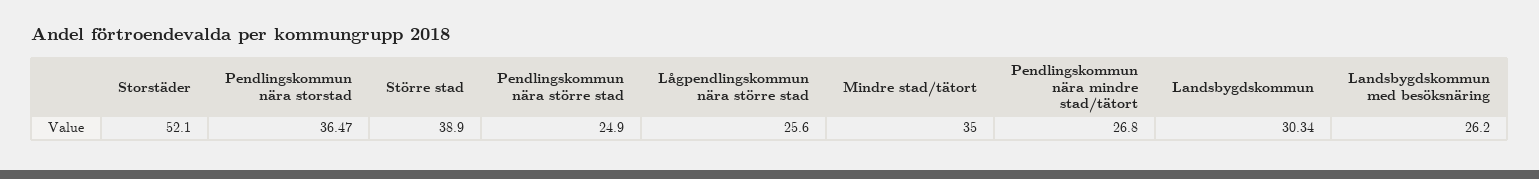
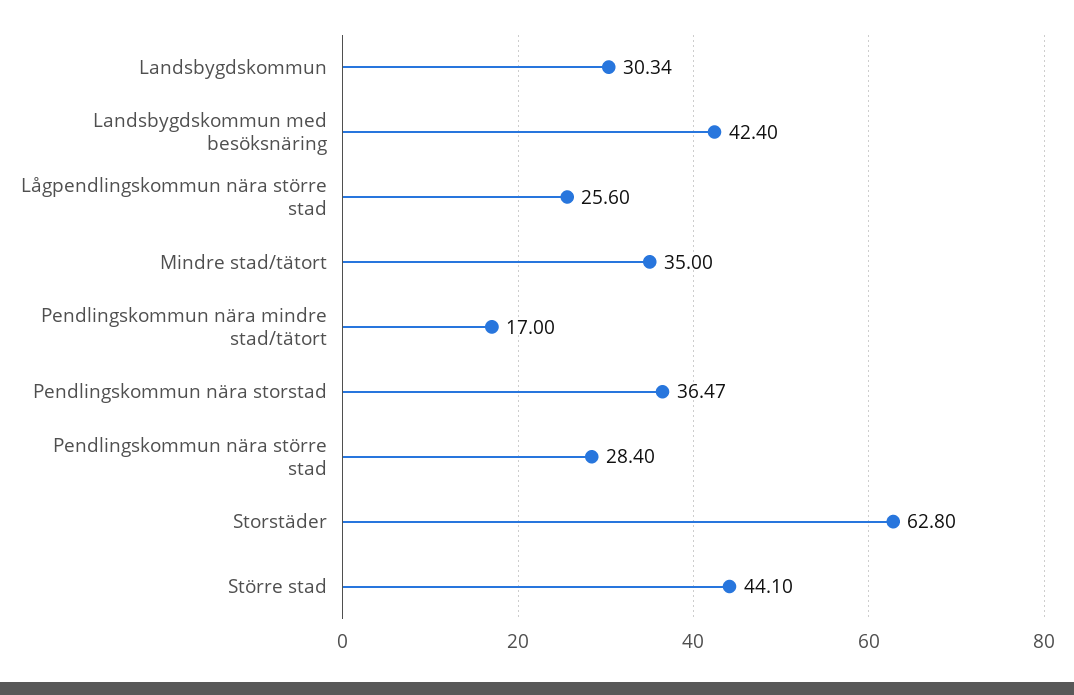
  {
-   "Storstäder": 52.1,
+   "Storstäder": 62.8,
    "Pendlingskommun nära storstad": 36.47,
-   "Större stad": 38.9,
+   "Större stad": 44.1,
-   "Pendlingskommun nära större stad": 24.9,
+   "Pendlingskommun nära större stad": 28.4,
    "Lågpendlingskommun nära större stad": 25.6,
    "Mindre stad/tätort": 35,
-   "Pendlingskommun nära mindre stad/tätort": 26.8,
+   "Pendlingskommun nära mindre stad/tätort": 17,
    "Landsbygdskommun": 30.34,
-   "Landsbygdskommun med besöksnäring": 26.2
+   "Landsbygdskommun med besöksnäring": 42.4
  }

